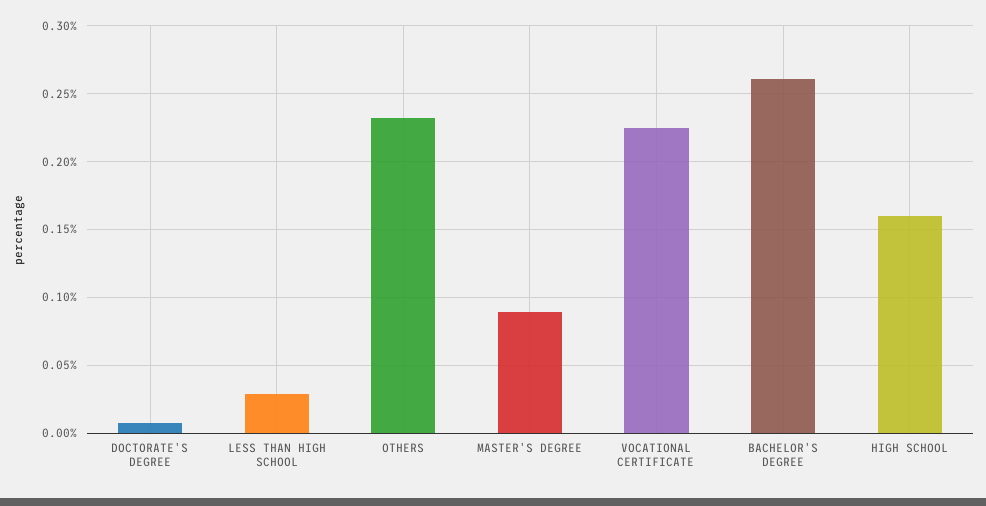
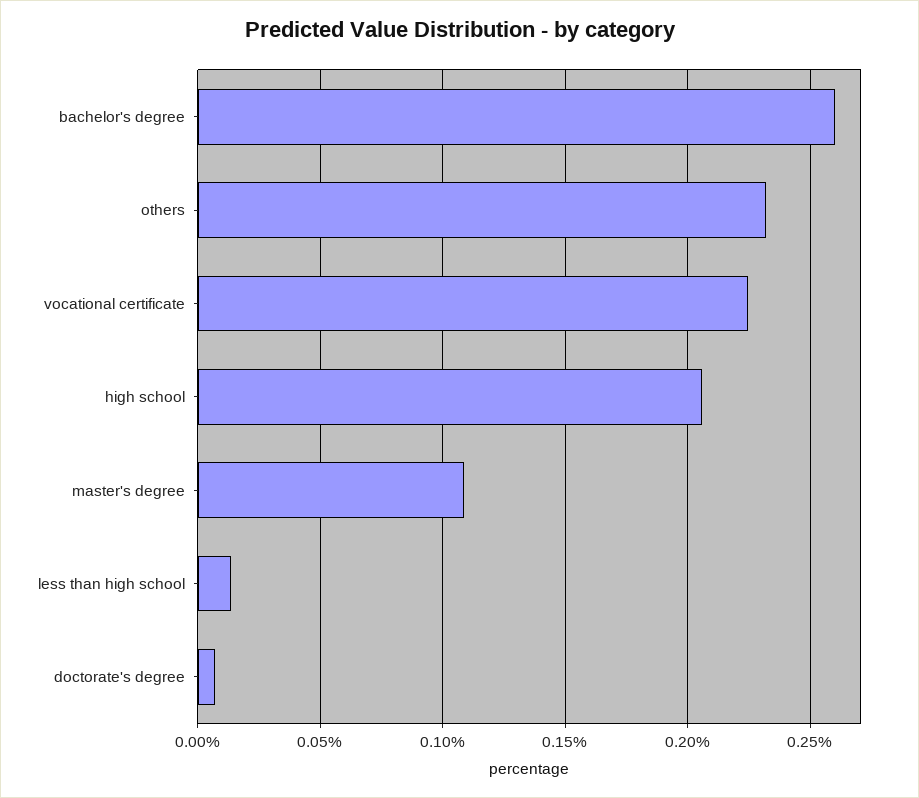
  {
    "DOCTORATE'S DEGREE": 0.005,
-   "LESS THAN HIGH SCHOOL": 0.03,
+   "LESS THAN HIGH SCHOOL": 0.015,
    "OTHERS": 0.23,
-   "MASTER'S DEGREE": 0.09,
+   "MASTER'S DEGREE": 0.11,
    "VOCATIONAL CERTIFICATE": 0.225,
    "BACHELOR'S DEGREE": 0.26,
-   "HIGH SCHOOL": 0.16
+   "HIGH SCHOOL": 0.205
  }

